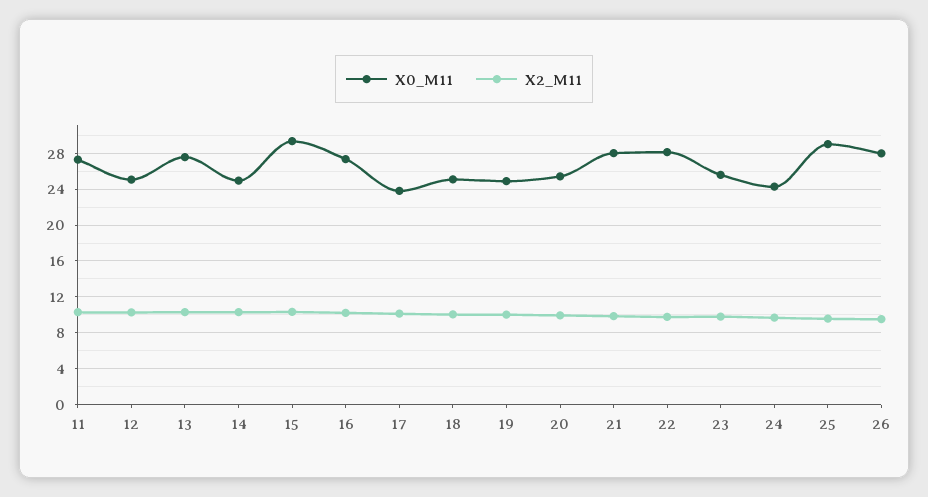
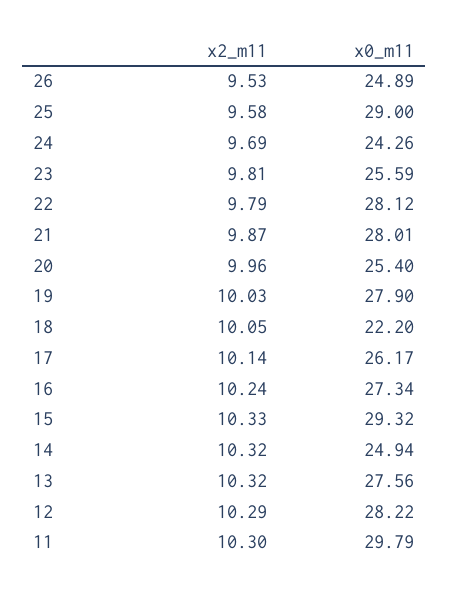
  {
    "X0_M11": {
-     "11": 27,
+     "11": 29.79,
-     "12": 25,
+     "12": 28.22,
      "13": 27.56,
      "14": 24.94,
      "15": 29.32,
      "16": 27.34,
-     "17": 24,
+     "17": 26.17,
-     "18": 25,
+     "18": 22.2,
-     "19": 25,
+     "19": 27.9,
      "20": 25.4,
      "21": 28.01,
      "22": 28.12,
      "23": 25.59,
      "24": 24.26,
      "25": 29,
-     "26": 28
+     "26": 24.89
    },
    "X2_M11": {
      "11": 10.3,
      "12": 10.29,
      "13": 10.32,
      "14": 10.32,
      "15": 10.33,
      "16": 10.24,
      "17": 10.14,
      "18": 10.05,
      "19": 10.03,
      "20": 9.96,
      "21": 9.87,
      "22": 9.79,
      "23": 9.81,
      "24": 9.69,
      "25": 9.58,
      "26": 9.53
    }
  }

